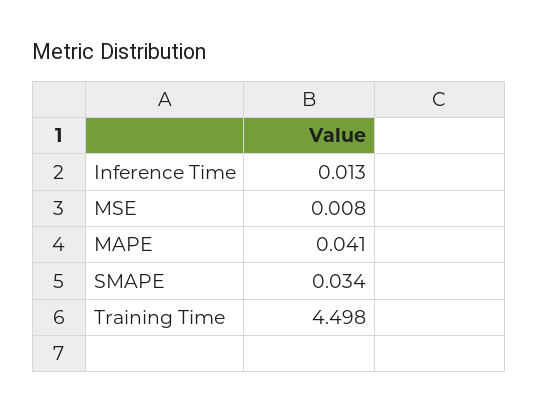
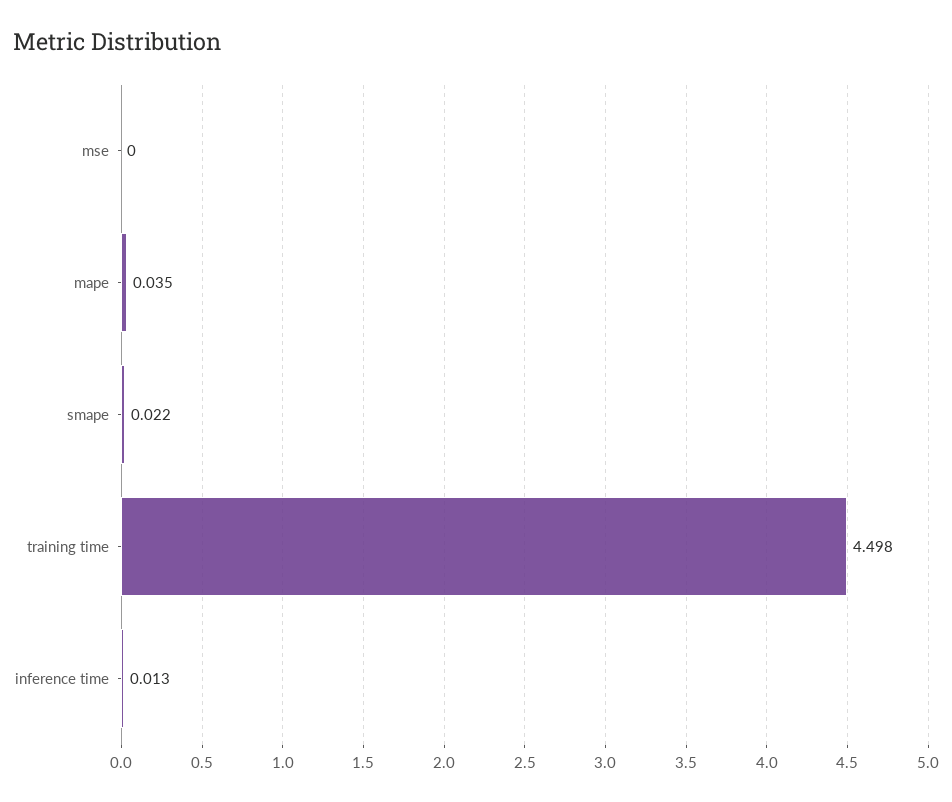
  {
    "Inference Time": 0.013,
-   "MSE": 0.008,
+   "MSE": 0,
-   "MAPE": 0.041,
+   "MAPE": 0.035,
-   "SMAPE": 0.034,
+   "SMAPE": 0.022,
    "Training Time": 4.498
  }

